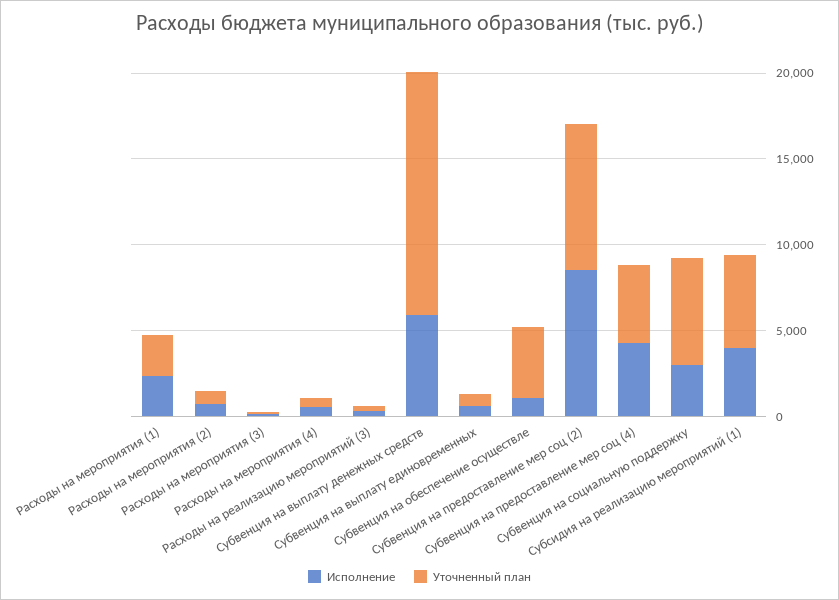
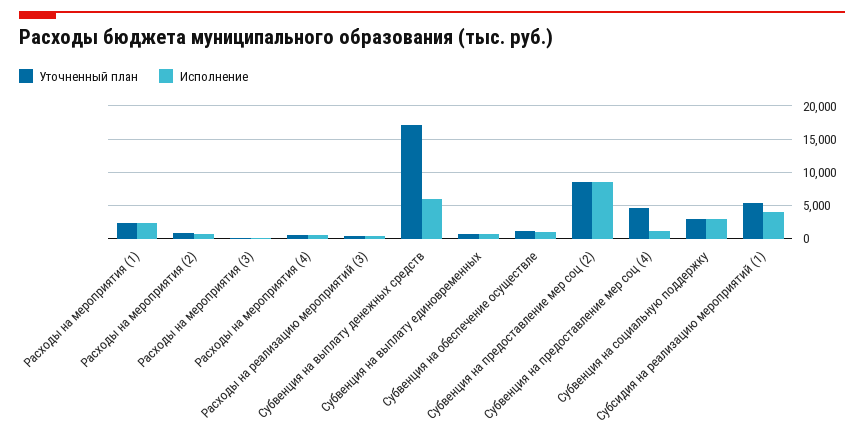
  {
    "Исполнение": {
      "Расходы на мероприятия (1)": 2000,
      "Расходы на мероприятия (2)": 1000,
      "Расходы на мероприятия (3)": 0,
      "Расходы на мероприятия (4)": 1000,
      "Расходы на реализацию мероприятий (3)": 0,
      "Субвенция на выплату денежных средств": 6000,
      "Субвенция на выплату единовременных": 1000,
      "Субвенция на обеспечение осуществле": 1000,
      "Субвенция на предоставление мер соц (2)": 9000,
-     "Субвенция на предоставление мер соц (4)": 4000,
+     "Субвенция на предоставление мер соц (4)": 1000,
      "Субвенция на социальную поддержку": 3000,
      "Субсидия на реализацию мероприятий (1)": 4000
    },
    "Уточненный план": {
      "Расходы на мероприятия (1)": 2000,
      "Расходы на мероприятия (2)": 1000,
      "Расходы на мероприятия (3)": 0,
      "Расходы на мероприятия (4)": 1000,
      "Расходы на реализацию мероприятий (3)": 0,
-     "Субвенция на выплату денежных средств": 14000,
+     "Субвенция на выплату денежных средств": 17000,
      "Субвенция на выплату единовременных": 1000,
-     "Субвенция на обеспечение осуществле": 4000,
+     "Субвенция на обеспечение осуществле": 1000,
      "Субвенция на предоставление мер соц (2)": 9000,
      "Субвенция на предоставление мер соц (4)": 5000,
-     "Субвенция на социальную поддержку": 6000,
+     "Субвенция на социальную поддержку": 3000,
      "Субсидия на реализацию мероприятий (1)": 5000
    }
  }

